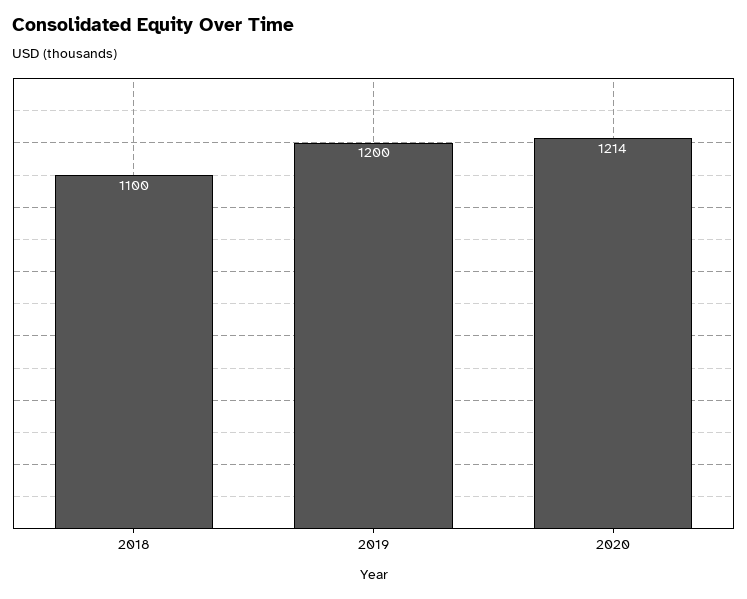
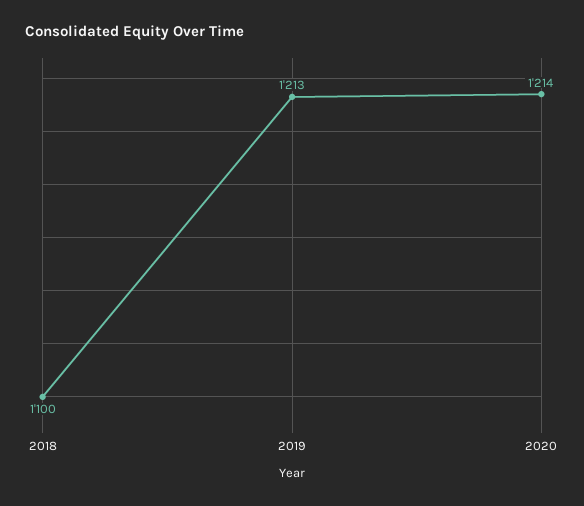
  {
    "2018": 1100,
-   "2019": 1200,
+   "2019": 1213,
    "2020": 1214
  }

